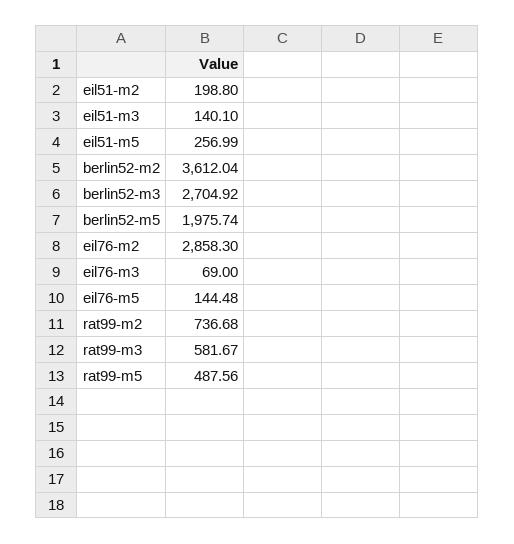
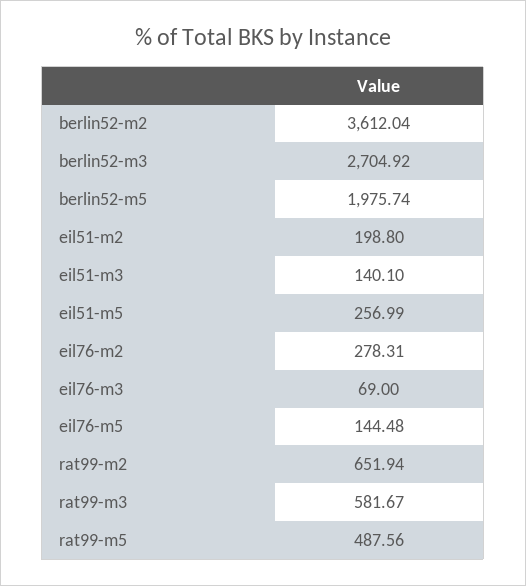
  {
    "eil51-m2": 198.8,
    "eil51-m3": 140.1,
    "eil51-m5": 256.99,
    "berlin52-m2": 3612.04,
    "berlin52-m3": 2704.92,
    "berlin52-m5": 1975.74,
-   "eil76-m2": 2858.3,
+   "eil76-m2": 278.31,
    "eil76-m3": 69,
    "eil76-m5": 144.48,
-   "rat99-m2": 736.68,
+   "rat99-m2": 651.94,
    "rat99-m3": 581.67,
    "rat99-m5": 487.56
  }

